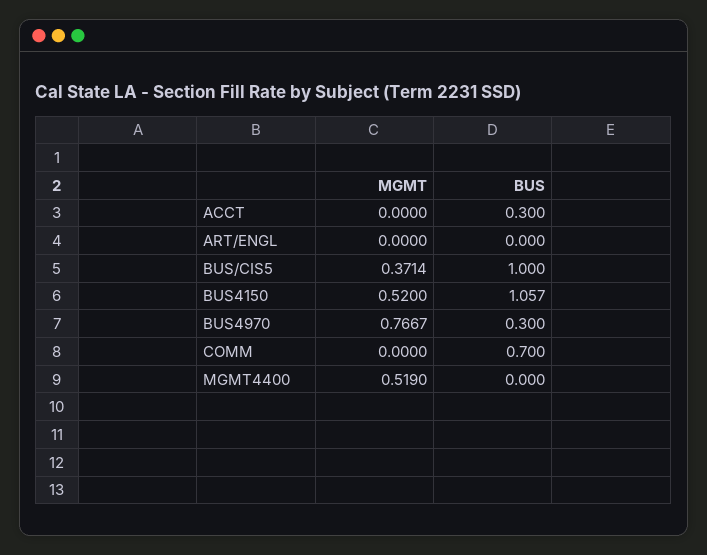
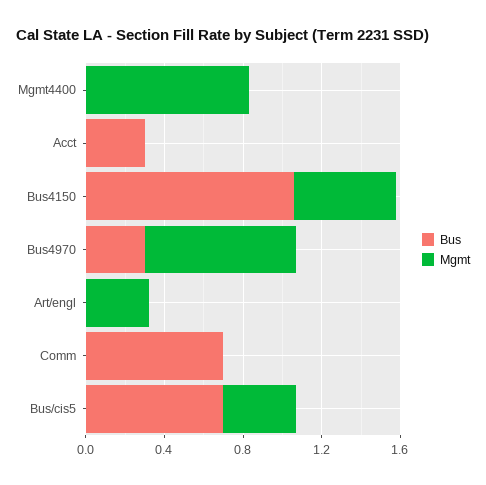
  {
    "MGMT": {
      "ACCT": 0,
-     "ART/ENGL": 0,
+     "ART/ENGL": 0.3,
      "BUS/CIS5": 0.3714,
      "BUS4150": 0.52,
      "BUS4970": 0.7667,
      "COMM": 0,
-     "MGMT4400": 0.519
+     "MGMT4400": 0.8
    },
    "BUS": {
      "ACCT": 0.3,
      "ART/ENGL": 0,
-     "BUS/CIS5": 1,
+     "BUS/CIS5": 0.7,
      "BUS4150": 1.057,
      "BUS4970": 0.3,
      "COMM": 0.7,
      "MGMT4400": 0
    }
  }

